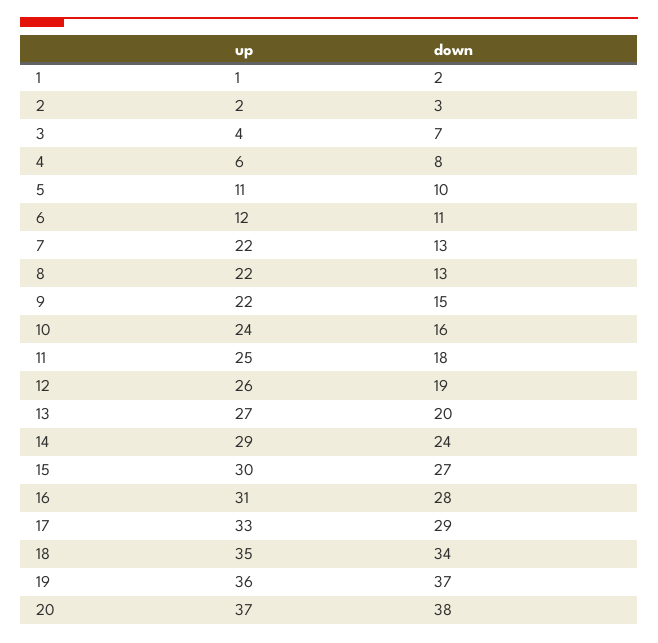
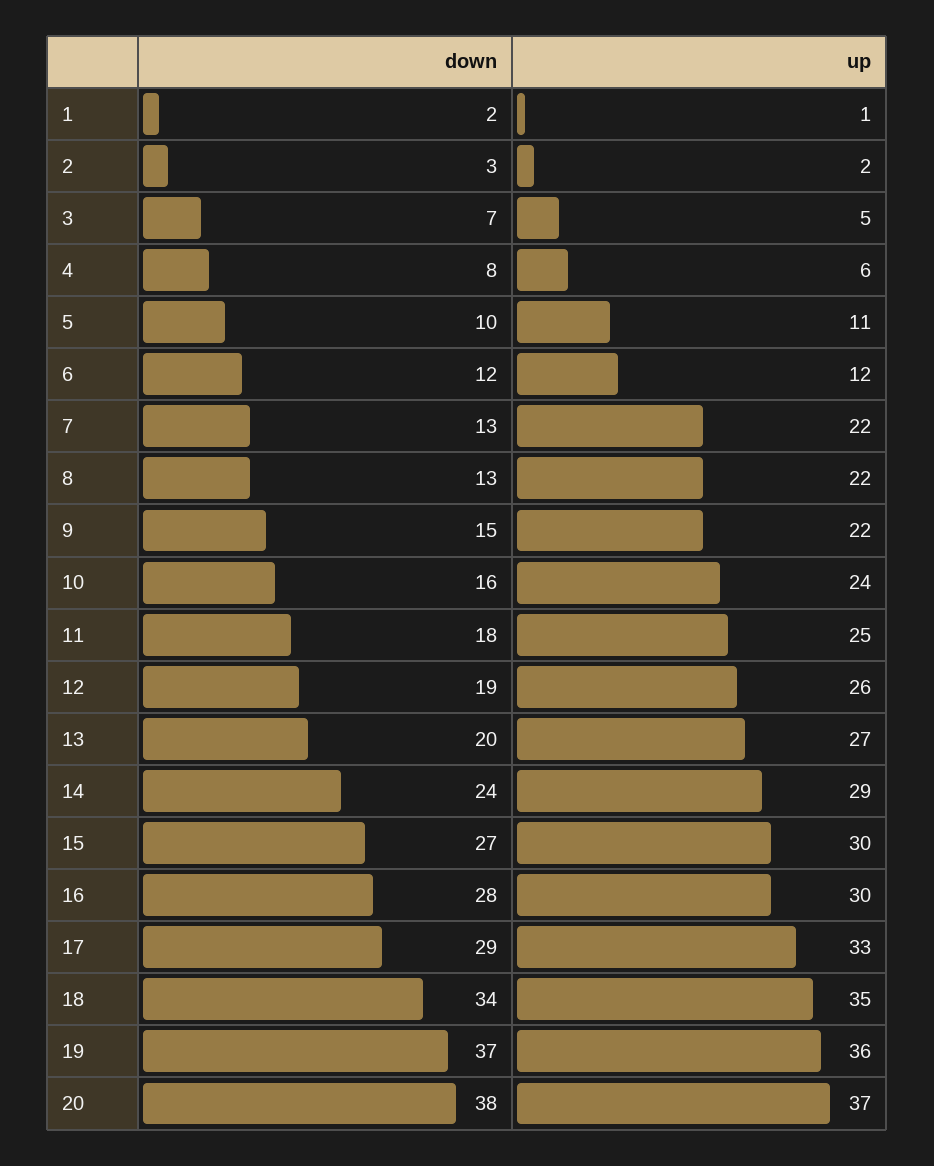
  {
    "up": {
      "1": 1,
      "2": 2,
-     "3": 4,
+     "3": 5,
      "4": 6,
      "5": 11,
      "6": 12,
      "7": 22,
      "8": 22,
      "9": 22,
      "10": 24,
      "11": 25,
      "12": 26,
      "13": 27,
      "14": 29,
      "15": 30,
-     "16": 31,
+     "16": 30,
      "17": 33,
      "18": 35,
      "19": 36,
      "20": 37
    },
    "down": {
      "1": 2,
      "2": 3,
      "3": 7,
      "4": 8,
      "5": 10,
-     "6": 11,
+     "6": 12,
      "7": 13,
      "8": 13,
      "9": 15,
      "10": 16,
      "11": 18,
      "12": 19,
      "13": 20,
      "14": 24,
      "15": 27,
      "16": 28,
      "17": 29,
      "18": 34,
      "19": 37,
      "20": 38
    }
  }

